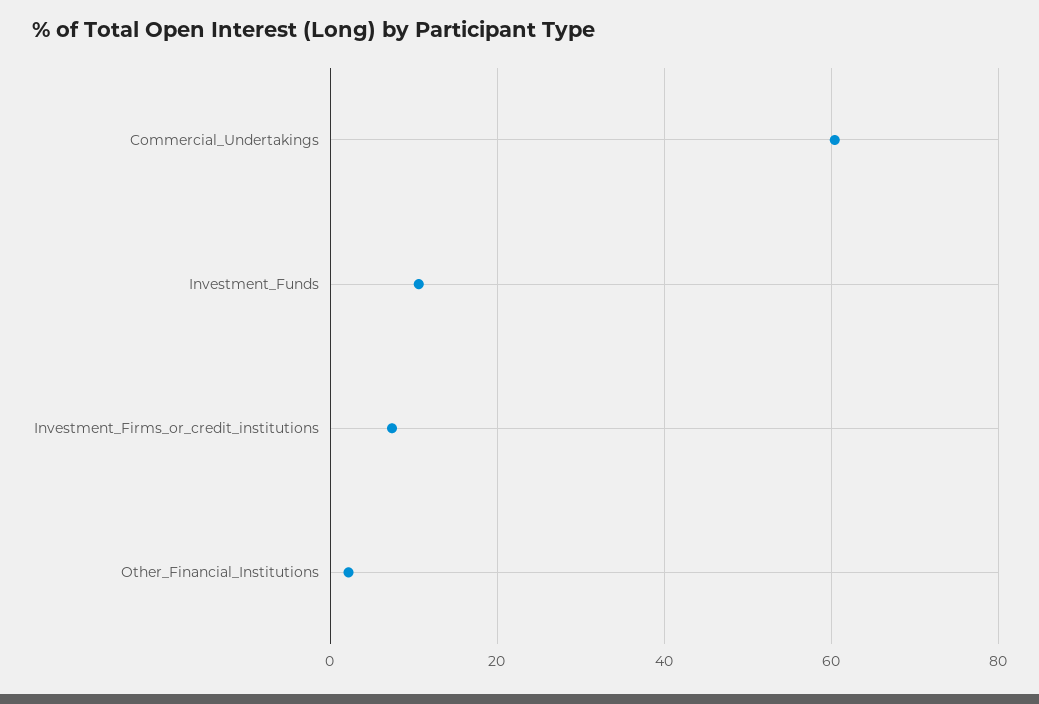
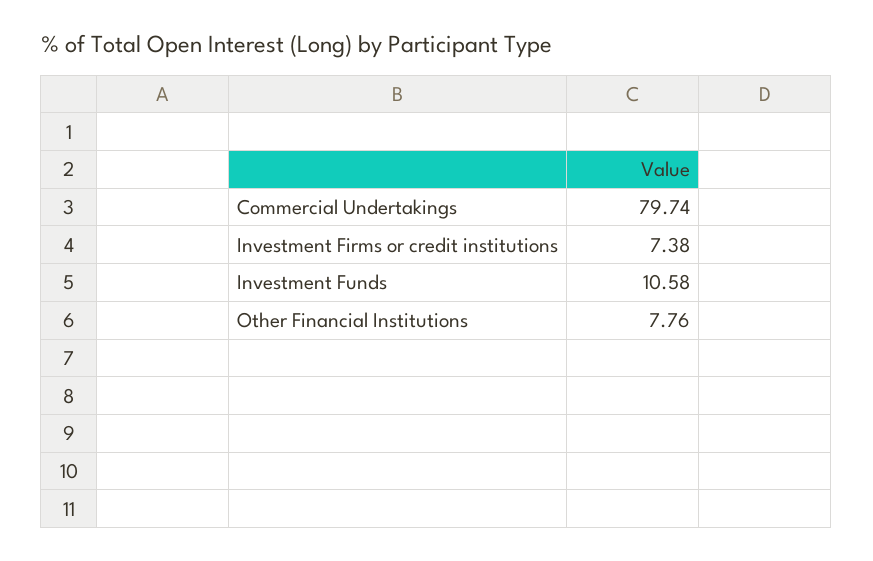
  {
-   "Commercial_Undertakings": 60,
+   "Commercial_Undertakings": 79.74,
    "Investment_Funds": 10.58,
    "Investment_Firms_or_credit_institutions": 7.38,
-   "Other_Financial_Institutions": 2
+   "Other_Financial_Institutions": 7.76
  }

